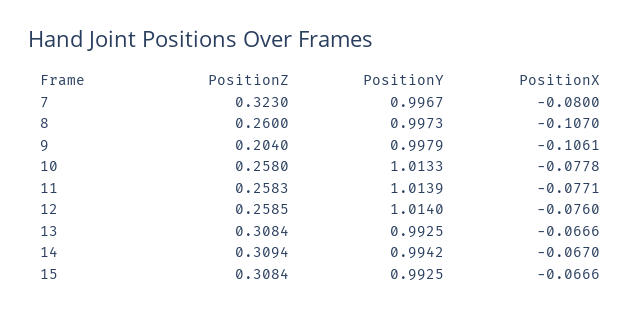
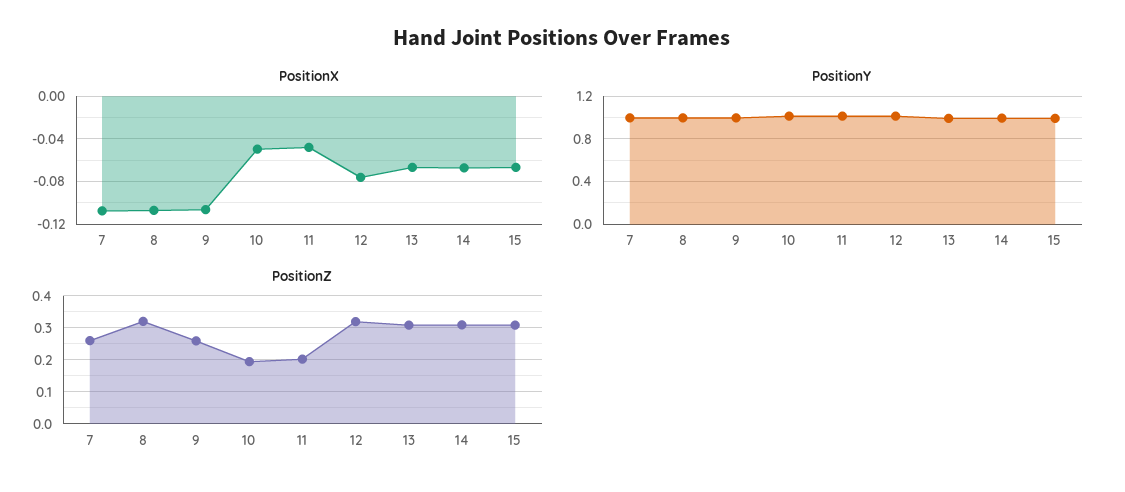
  {
    "PositionZ": {
-     "7": 0.323,
+     "7": 0.26,
-     "8": 0.26,
+     "8": 0.32,
-     "9": 0.204,
+     "9": 0.26,
-     "10": 0.258,
+     "10": 0.2,
-     "11": 0.2583,
+     "11": 0.2,
-     "12": 0.2585,
+     "12": 0.32,
      "13": 0.3084,
      "14": 0.3094,
      "15": 0.3084
    },
    "PositionY": {
      "7": 0.9967,
      "8": 0.9973,
      "9": 0.9979,
      "10": 1.0133,
      "11": 1.0139,
      "12": 1.014,
      "13": 0.9925,
      "14": 0.9942,
      "15": 0.9925
    },
    "PositionX": {
-     "7": -0.08,
+     "7": -0.11,
      "8": -0.107,
      "9": -0.1061,
-     "10": -0.0778,
+     "10": -0.05,
-     "11": -0.0771,
+     "11": -0.05,
      "12": -0.076,
      "13": -0.0666,
      "14": -0.067,
      "15": -0.0666
    }
  }

